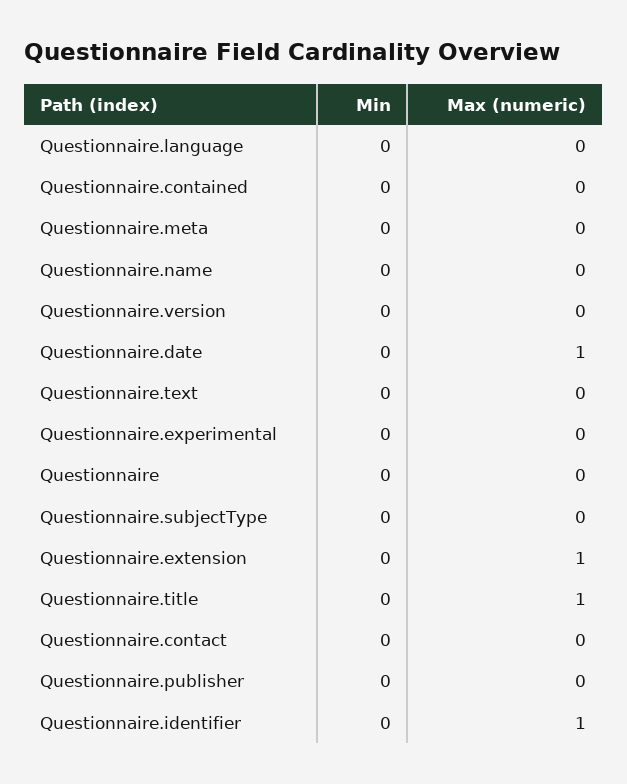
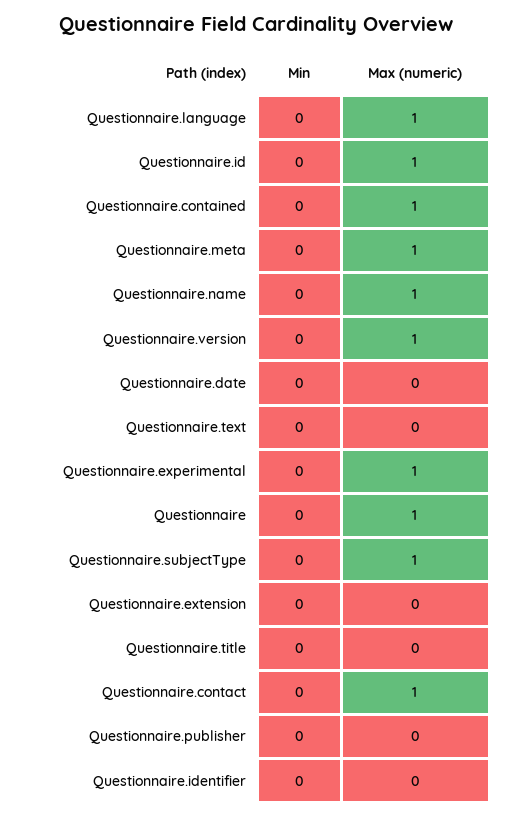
  {
    "Min": {
      "Questionnaire.language": 0,
      "Questionnaire.contained": 0,
      "Questionnaire.meta": 0,
      "Questionnaire.name": 0,
      "Questionnaire.version": 0,
      "Questionnaire.date": 0,
      "Questionnaire.text": 0,
      "Questionnaire.experimental": 0,
      "Questionnaire": 0,
      "Questionnaire.subjectType": 0,
      "Questionnaire.extension": 0,
      "Questionnaire.title": 0,
      "Questionnaire.contact": 0,
      "Questionnaire.publisher": 0,
-     "Questionnaire.identifier": 0
+     "Questionnaire.identifier": 0,
+     "Questionnaire.id": 0
    },
    "Max (numeric)": {
-     "Questionnaire.language": 0,
+     "Questionnaire.language": 1,
-     "Questionnaire.contained": 0,
+     "Questionnaire.contained": 1,
-     "Questionnaire.meta": 0,
+     "Questionnaire.meta": 1,
-     "Questionnaire.name": 0,
+     "Questionnaire.name": 1,
-     "Questionnaire.version": 0,
+     "Questionnaire.version": 1,
-     "Questionnaire.date": 1,
+     "Questionnaire.date": 0,
      "Questionnaire.text": 0,
-     "Questionnaire.experimental": 0,
+     "Questionnaire.experimental": 1,
-     "Questionnaire": 0,
+     "Questionnaire": 1,
-     "Questionnaire.subjectType": 0,
+     "Questionnaire.subjectType": 1,
-     "Questionnaire.extension": 1,
+     "Questionnaire.extension": 0,
-     "Questionnaire.title": 1,
+     "Questionnaire.title": 0,
-     "Questionnaire.contact": 0,
+     "Questionnaire.contact": 1,
      "Questionnaire.publisher": 0,
-     "Questionnaire.identifier": 1
+     "Questionnaire.identifier": 0,
+     "Questionnaire.id": 1
    }
  }

